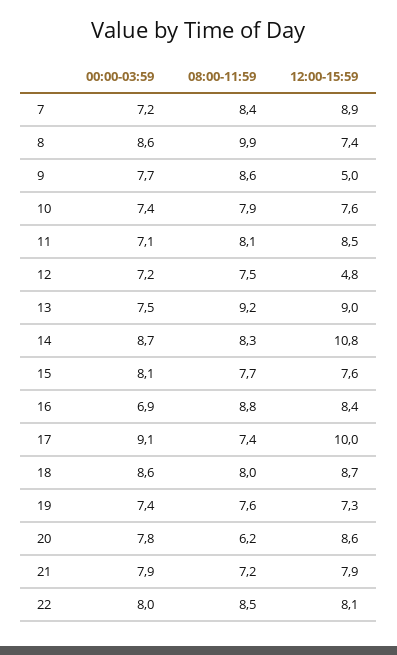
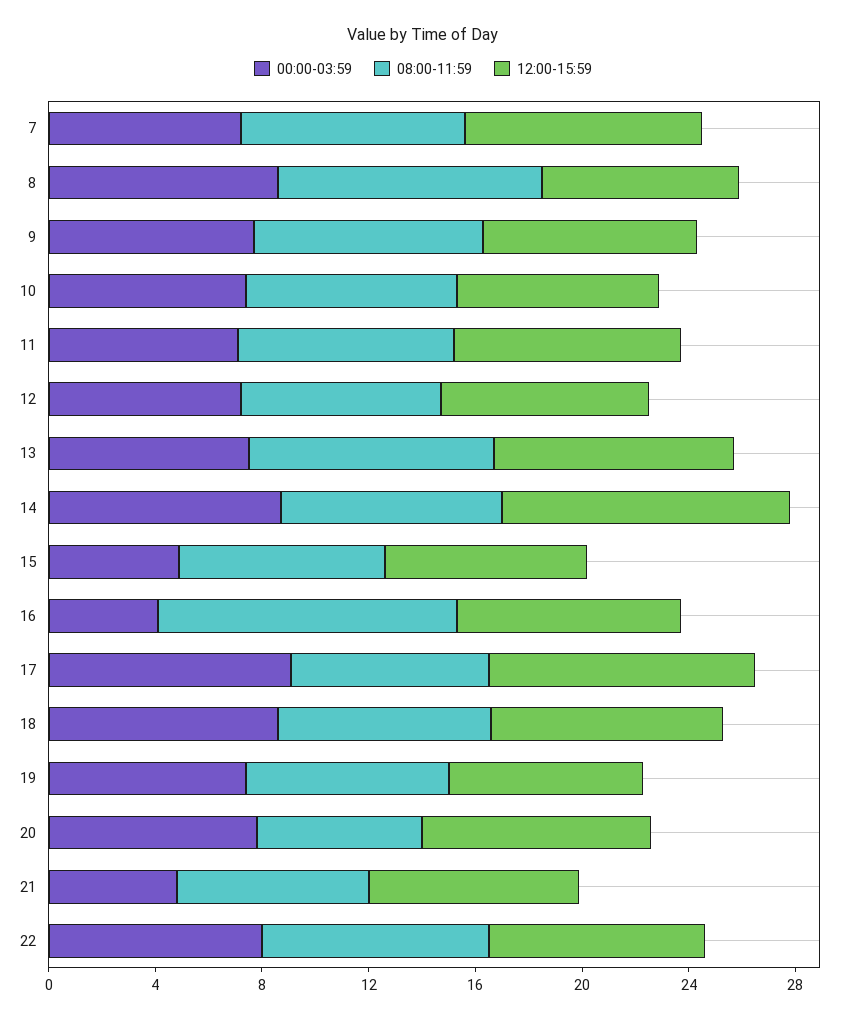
  {
    "00:00-03:59": {
      "7": 7.2,
      "8": 8.6,
      "9": 7.7,
      "10": 7.4,
      "11": 7.1,
      "12": 7.2,
      "13": 7.5,
      "14": 8.7,
-     "15": 8.1,
+     "15": 5,
-     "16": 6.9,
+     "16": 4,
      "17": 9.1,
      "18": 8.6,
      "19": 7.4,
      "20": 7.8,
-     "21": 7.9,
+     "21": 5,
      "22": 8
    },
    "08:00-11:59": {
      "7": 8.4,
      "8": 9.9,
      "9": 8.6,
      "10": 7.9,
      "11": 8.1,
      "12": 7.5,
      "13": 9.2,
      "14": 8.3,
      "15": 7.7,
-     "16": 8.8,
+     "16": 11,
      "17": 7.4,
      "18": 8,
      "19": 7.6,
      "20": 6.2,
      "21": 7.2,
      "22": 8.5
    },
    "12:00-15:59": {
      "7": 8.9,
      "8": 7.4,
-     "9": 5,
+     "9": 8,
      "10": 7.6,
      "11": 8.5,
-     "12": 4.8,
+     "12": 8,
      "13": 9,
      "14": 10.8,
      "15": 7.6,
      "16": 8.4,
      "17": 10,
      "18": 8.7,
      "19": 7.3,
      "20": 8.6,
      "21": 7.9,
      "22": 8.1
    }
  }

